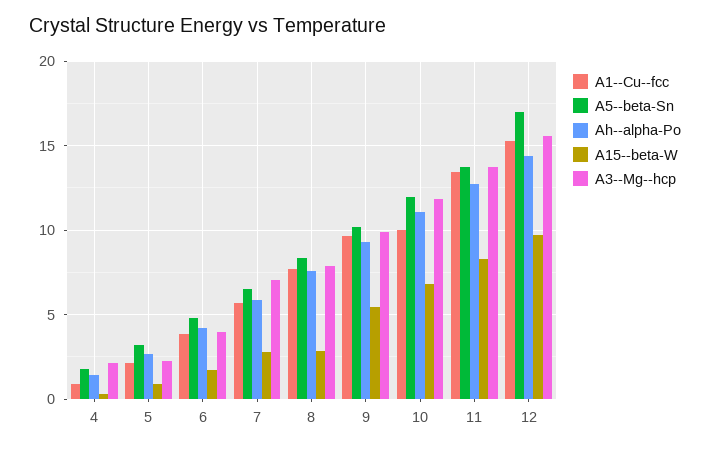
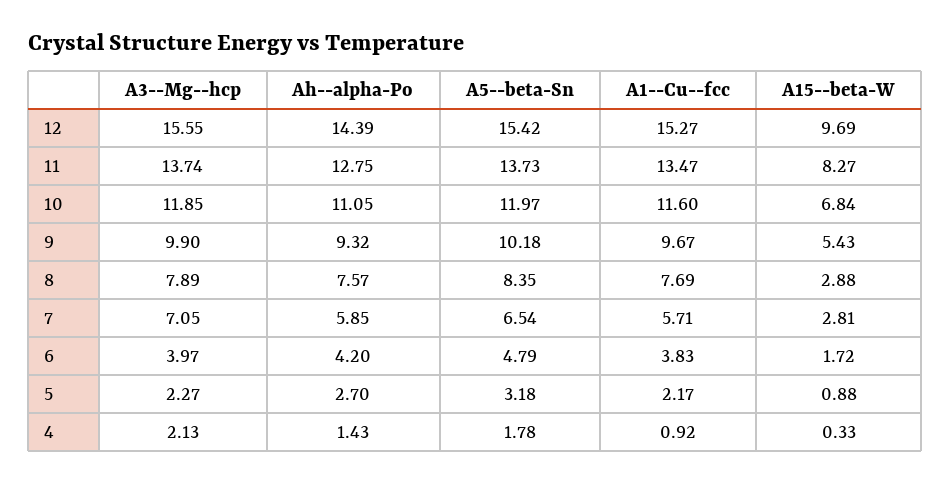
  {
    "A1--Cu--fcc": {
      "4": 0.92,
      "5": 2.17,
      "6": 3.83,
      "7": 5.71,
      "8": 7.69,
      "9": 9.67,
-     "10": 10,
+     "10": 11.6,
      "11": 13.47,
      "12": 15.27
    },
    "A5--beta-Sn": {
      "4": 1.78,
      "5": 3.18,
      "6": 4.79,
      "7": 6.54,
      "8": 8.35,
      "9": 10.18,
      "10": 11.97,
      "11": 13.73,
-     "12": 17
+     "12": 15.42
    },
    "Ah--alpha-Po": {
      "4": 1.43,
      "5": 2.7,
      "6": 4.2,
      "7": 5.85,
      "8": 7.57,
      "9": 9.32,
      "10": 11.05,
      "11": 12.75,
      "12": 14.39
    },
    "A15--beta-W": {
      "4": 0.33,
      "5": 0.88,
      "6": 1.72,
      "7": 2.81,
      "8": 2.88,
      "9": 5.43,
      "10": 6.84,
      "11": 8.27,
      "12": 9.69
    },
    "A3--Mg--hcp": {
      "4": 2.13,
      "5": 2.27,
      "6": 3.97,
      "7": 7.05,
      "8": 7.89,
      "9": 9.9,
      "10": 11.85,
      "11": 13.74,
      "12": 15.55
    }
  }

